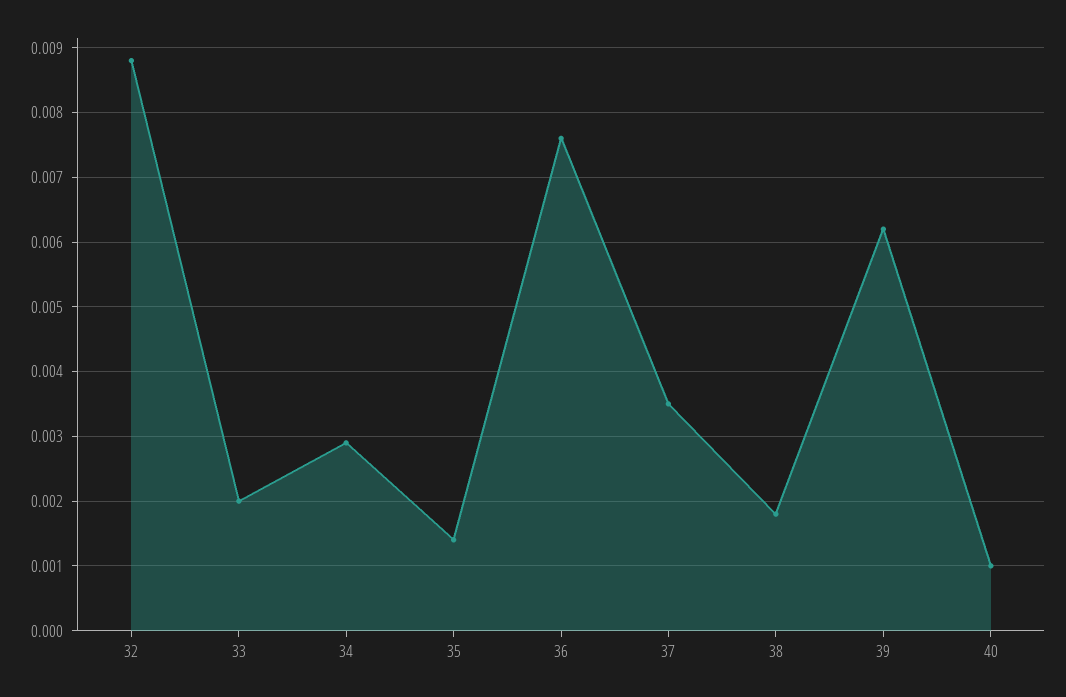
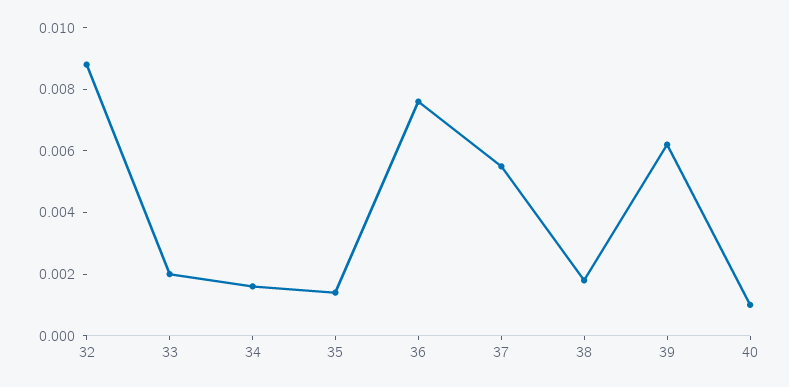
  {
    "32": 0.0088,
    "33": 0.002,
-   "34": 0.0029,
+   "34": 0.0015,
    "35": 0.0014,
    "36": 0.0076,
-   "37": 0.0035,
+   "37": 0.0055,
    "38": 0.0018,
    "39": 0.0062,
    "40": 0.001
  }

